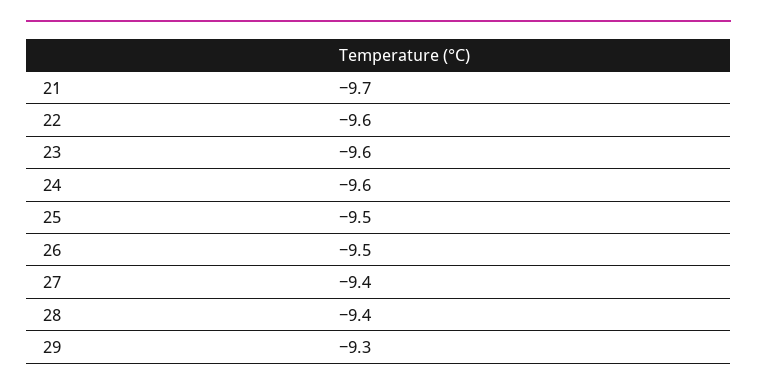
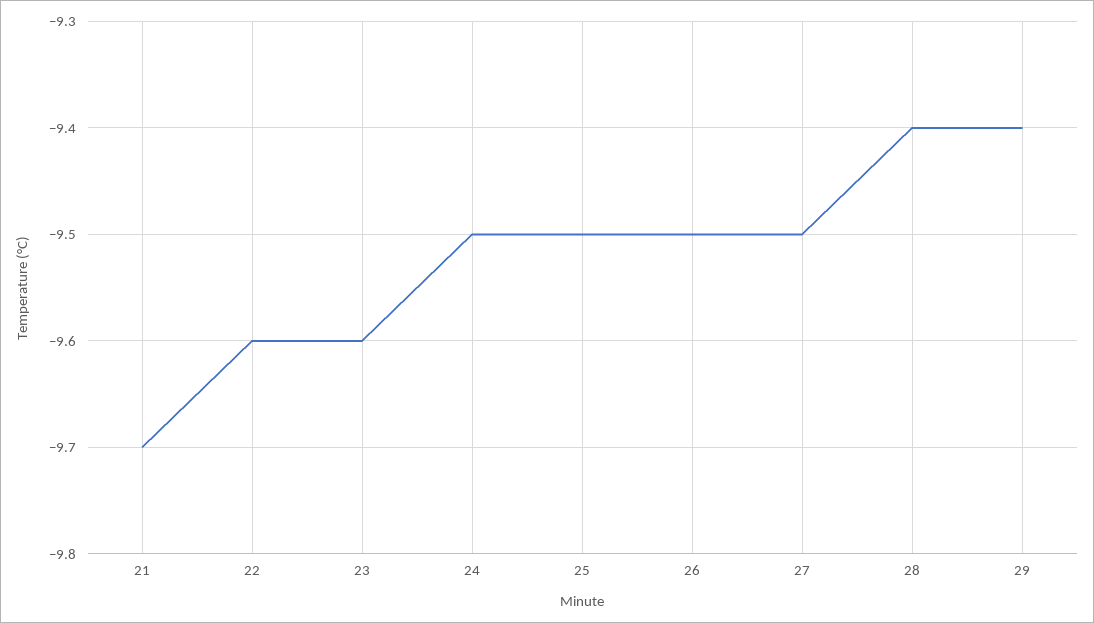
  {
    "21": -9.7,
    "22": -9.6,
    "23": -9.6,
-   "24": -9.6,
+   "24": -9.5,
    "25": -9.5,
    "26": -9.5,
-   "27": -9.4,
+   "27": -9.5,
    "28": -9.4,
-   "29": -9.3
+   "29": -9.4
  }

